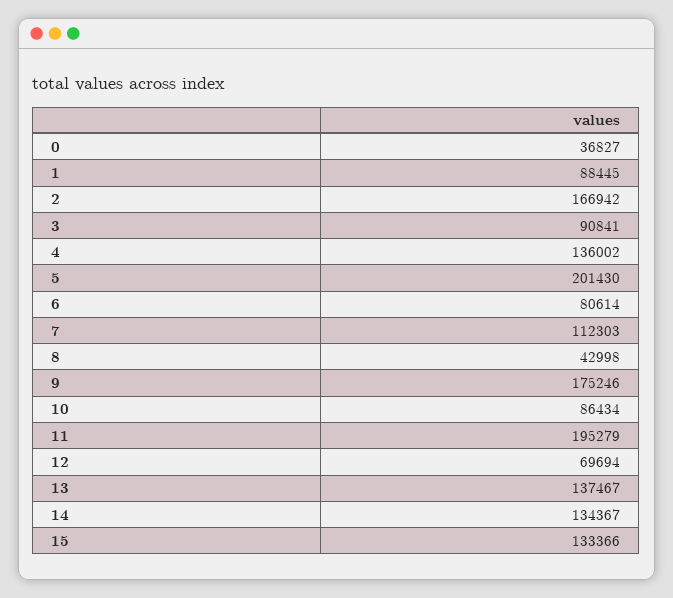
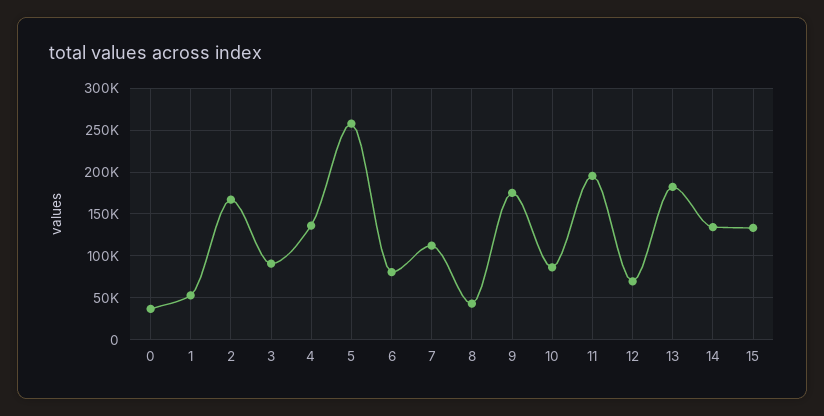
  {
    "0": 36827,
-   "1": 88445,
+   "1": 50000,
    "2": 166942,
    "3": 90841,
    "4": 136002,
-   "5": 201430,
+   "5": 260000,
    "6": 80614,
    "7": 112303,
    "8": 42998,
    "9": 175246,
    "10": 86434,
    "11": 195279,
    "12": 69694,
-   "13": 137467,
+   "13": 180000,
    "14": 134367,
    "15": 133366
  }

